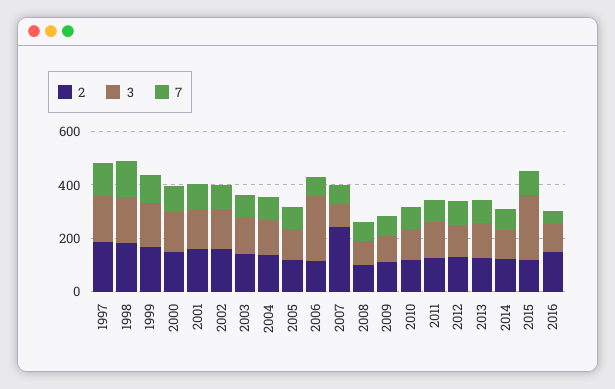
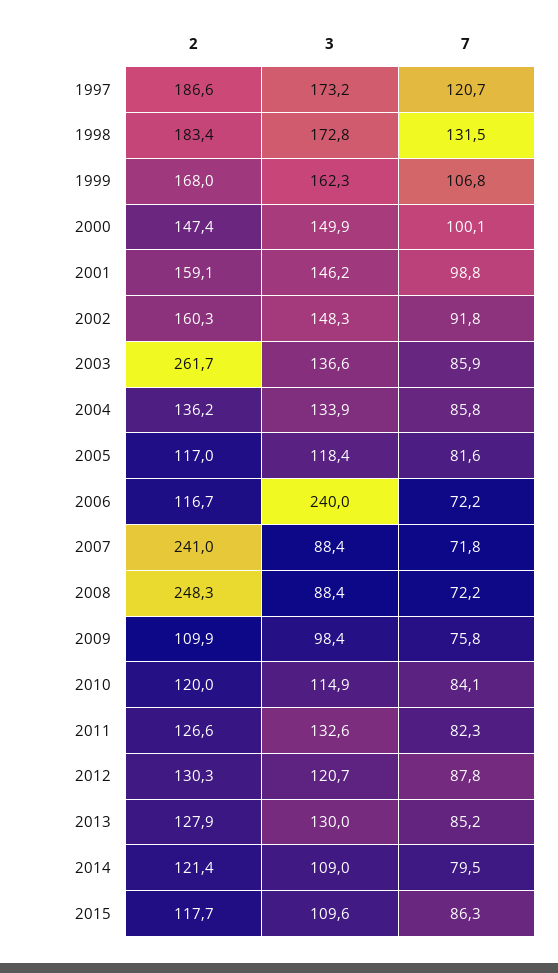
  {
    "2": {
      "1997": 186.6,
      "1998": 183.4,
      "1999": 168,
      "2000": 147.4,
      "2001": 159.1,
      "2002": 160.3,
-     "2003": 150,
+     "2003": 261.7,
      "2004": 136.2,
      "2005": 117,
      "2006": 116.7,
      "2007": 241,
-     "2008": 100,
+     "2008": 248.3,
      "2009": 109.9,
      "2010": 120,
      "2011": 126.6,
      "2012": 130.3,
      "2013": 127.9,
      "2014": 121.4,
-     "2015": 117.7,
+     "2015": 117.7
-     "2016": 150
    },
    "3": {
      "1997": 173.2,
      "1998": 172.8,
      "1999": 162.3,
      "2000": 149.9,
      "2001": 146.2,
      "2002": 148.3,
      "2003": 136.6,
      "2004": 133.9,
      "2005": 118.4,
      "2006": 240,
      "2007": 88.4,
      "2008": 88.4,
      "2009": 98.4,
      "2010": 114.9,
      "2011": 132.6,
      "2012": 120.7,
      "2013": 130,
      "2014": 109,
-     "2015": 250,
+     "2015": 109.6
-     "2016": 100
    },
    "7": {
      "1997": 120.7,
      "1998": 131.5,
      "1999": 106.8,
      "2000": 100.1,
      "2001": 98.8,
      "2002": 91.8,
      "2003": 85.9,
      "2004": 85.8,
      "2005": 81.6,
      "2006": 72.2,
      "2007": 71.8,
      "2008": 72.2,
      "2009": 75.8,
      "2010": 84.1,
      "2011": 82.3,
      "2012": 87.8,
      "2013": 85.2,
      "2014": 79.5,
-     "2015": 86.3,
+     "2015": 86.3
-     "2016": 50
    }
  }

